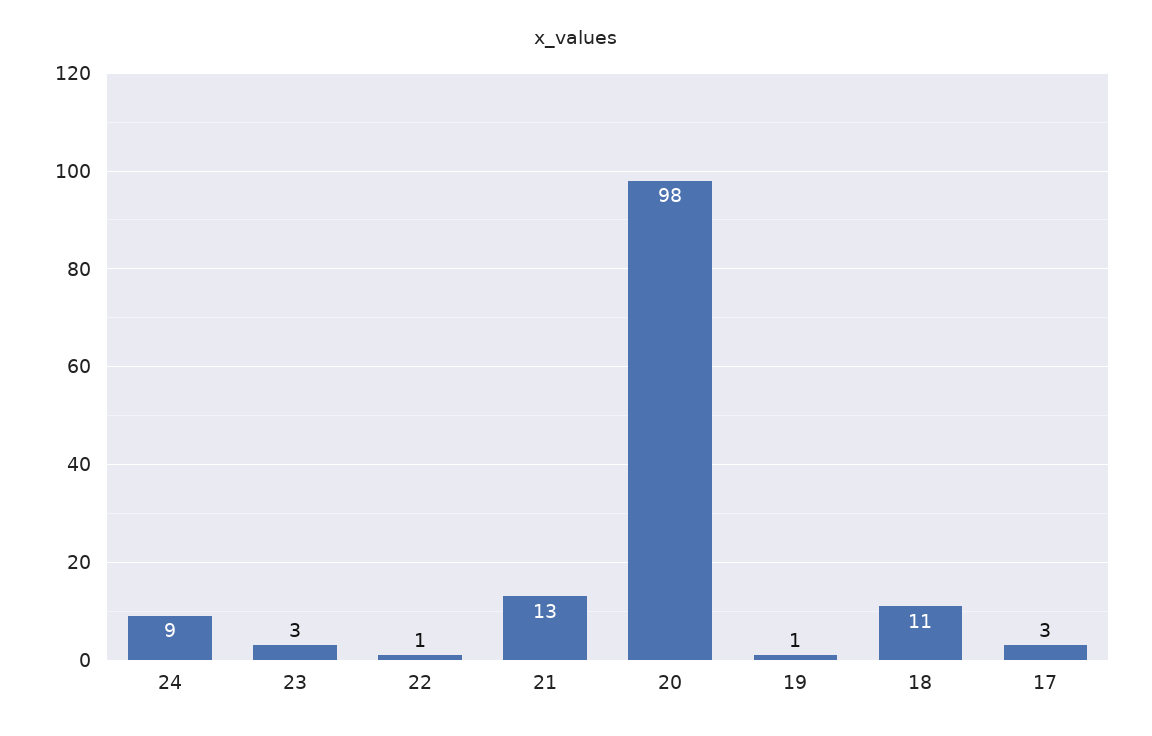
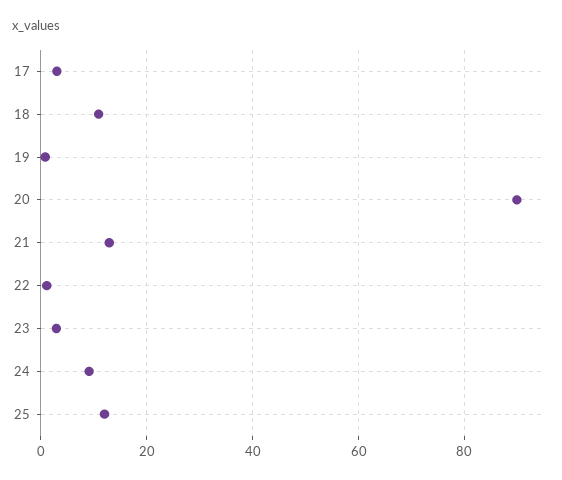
  {
    "24": 9,
    "23": 3,
    "22": 1,
    "21": 13,
-   "20": 98,
+   "20": 90,
    "19": 1,
    "18": 11,
-   "17": 3
+   "17": 3,
+   "25": 12
  }

